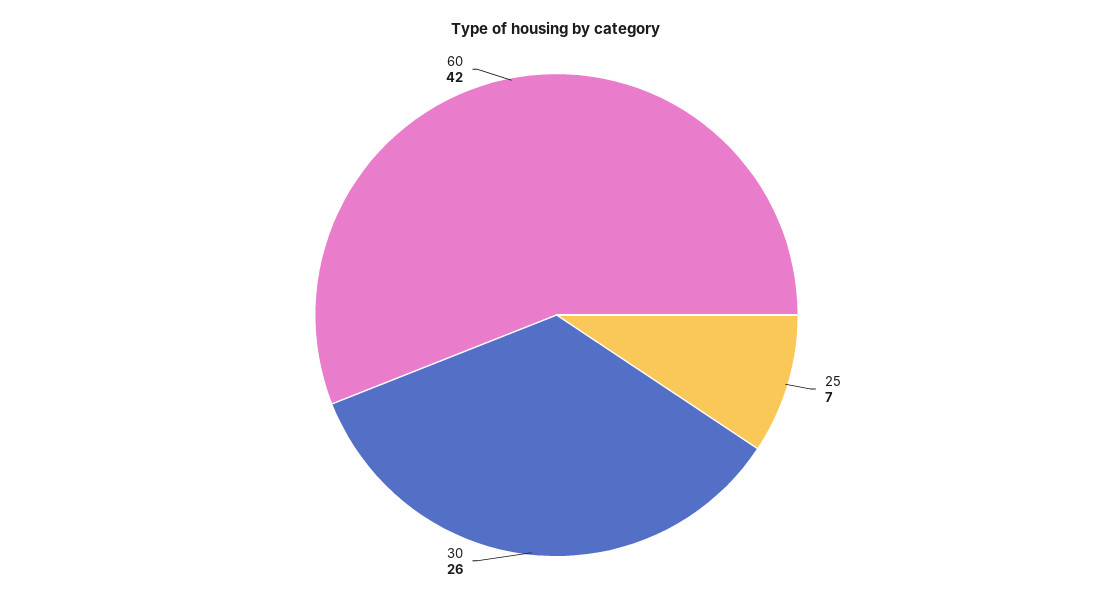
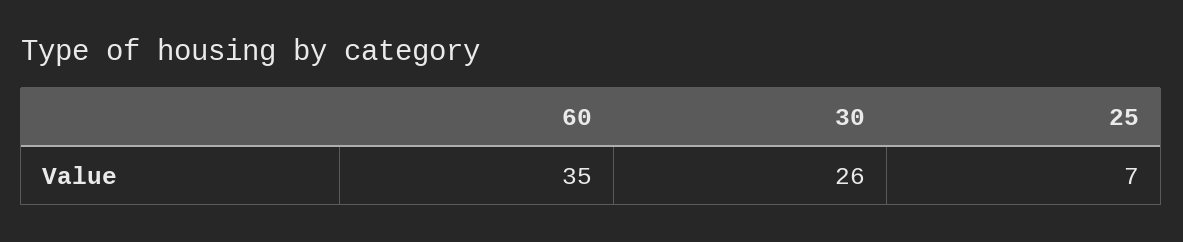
  {
    "25": 7,
    "30": 26,
-   "60": 42
+   "60": 35
  }

